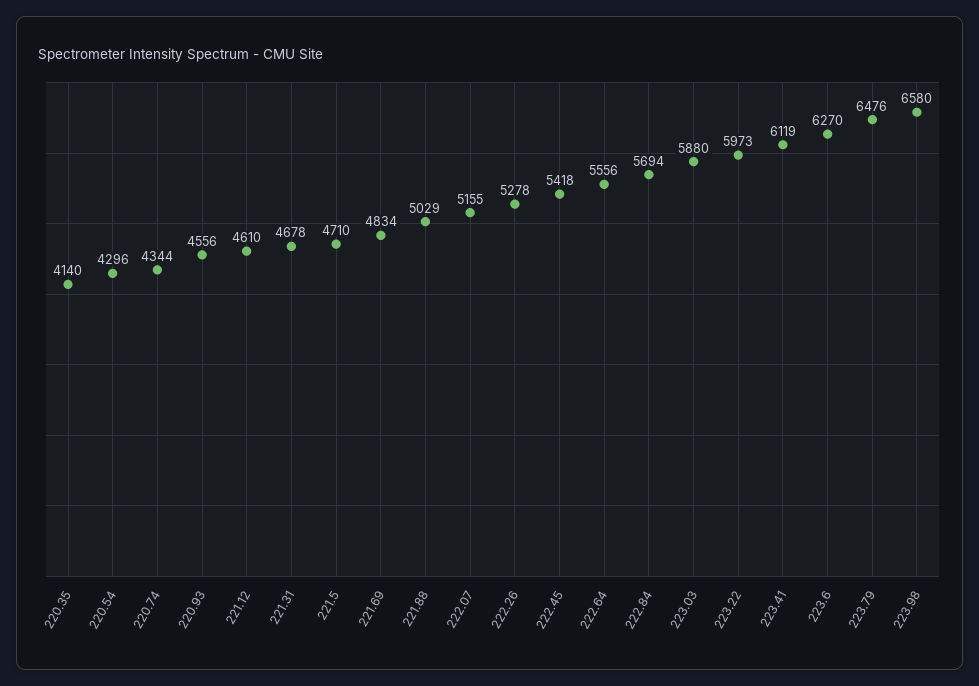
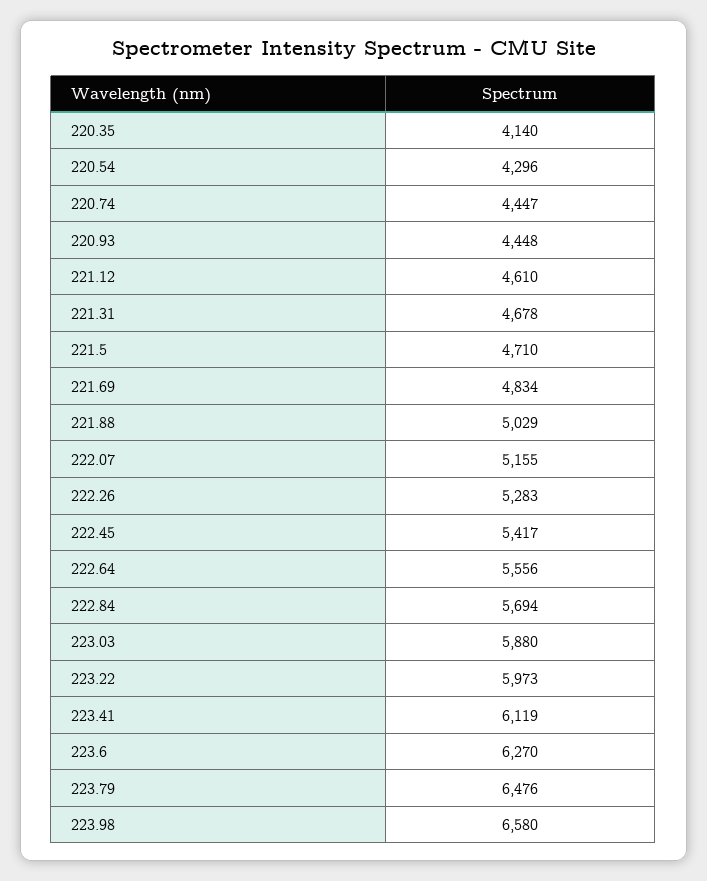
  {
    "220.35": 4140,
    "220.54": 4296,
-   "220.74": 4344,
+   "220.74": 4447,
-   "220.93": 4556,
+   "220.93": 4448,
    "221.12": 4610,
    "221.31": 4678,
    "221.5": 4710,
    "221.69": 4834,
    "221.88": 5029,
    "222.07": 5155,
-   "222.26": 5278,
+   "222.26": 5283,
-   "222.45": 5418,
+   "222.45": 5417,
    "222.64": 5556,
    "222.84": 5694,
    "223.03": 5880,
    "223.22": 5973,
    "223.41": 6119,
    "223.6": 6270,
    "223.79": 6476,
    "223.98": 6580
  }

